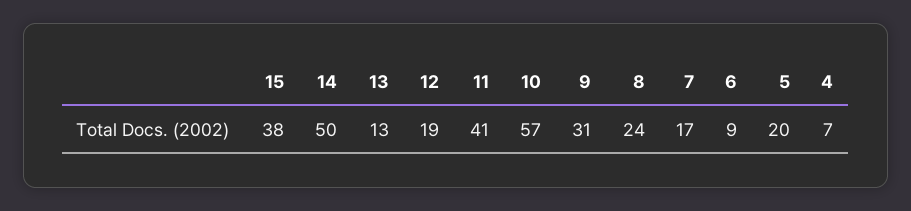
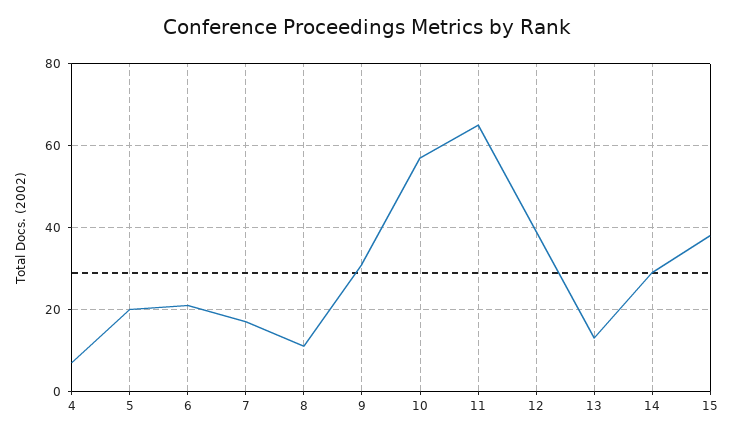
  {
    "15": 38,
-   "14": 50,
+   "14": 30,
    "13": 13,
-   "12": 19,
+   "12": 40,
-   "11": 41,
+   "11": 65,
    "10": 57,
    "9": 31,
-   "8": 24,
+   "8": 10,
    "7": 17,
-   "6": 9,
+   "6": 20,
    "5": 20,
    "4": 7
  }

